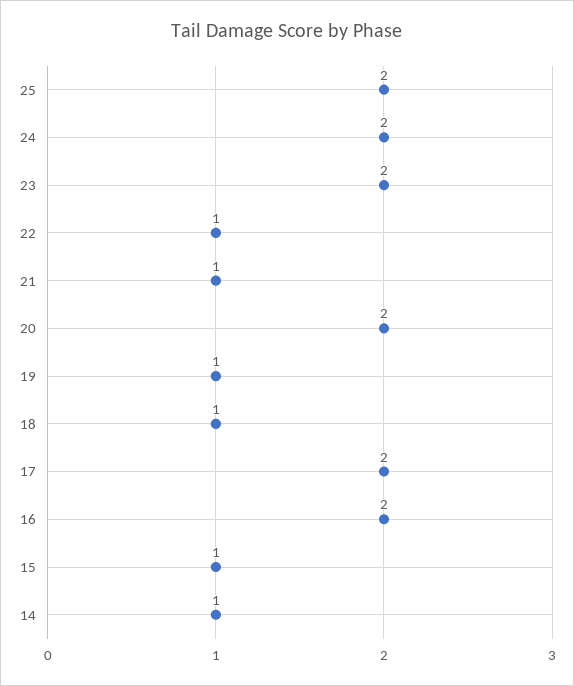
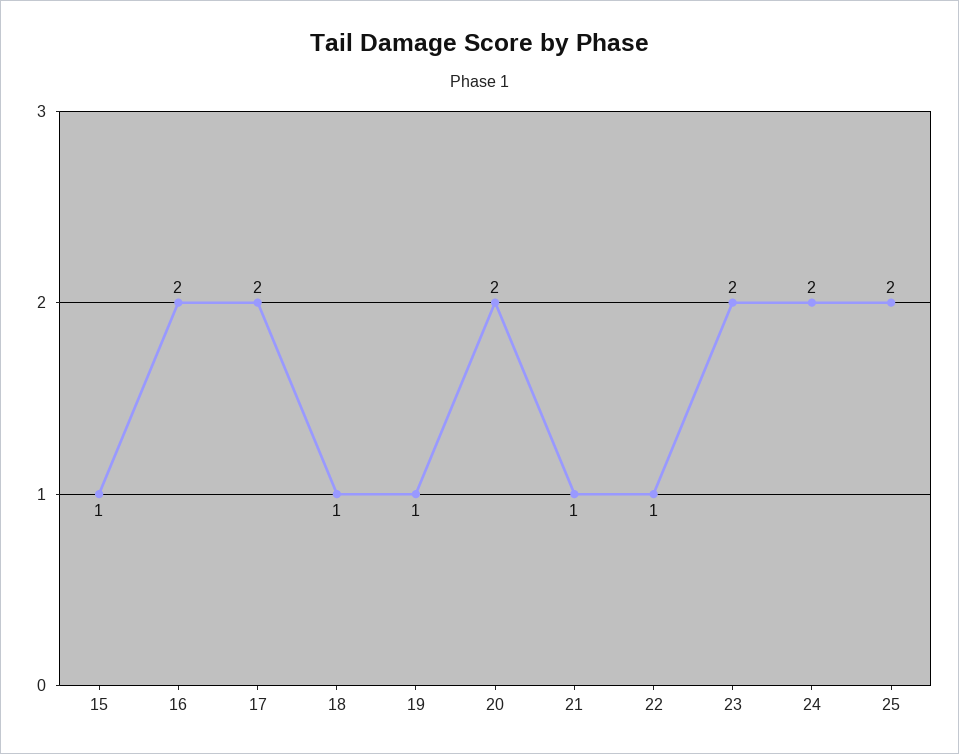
  {
    "25": 2,
    "24": 2,
    "23": 2,
    "22": 1,
    "21": 1,
    "20": 2,
    "19": 1,
    "18": 1,
    "17": 2,
    "16": 2,
-   "15": 1,
+   "15": 1
-   "14": 1
  }

